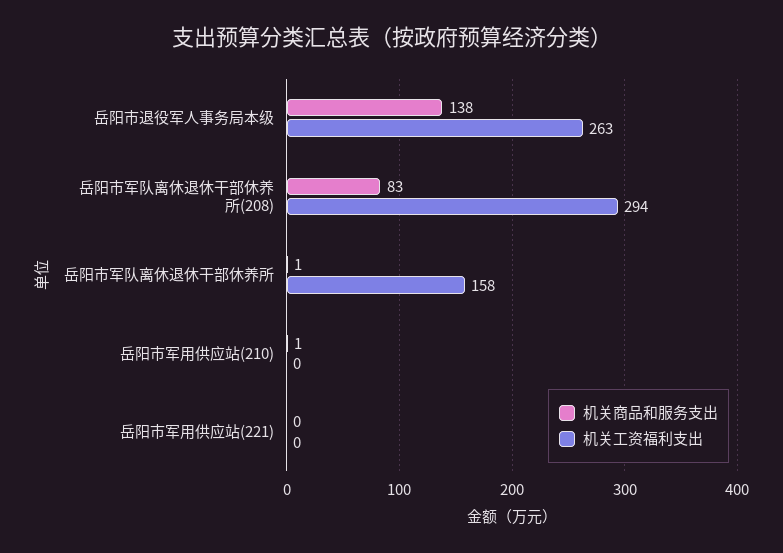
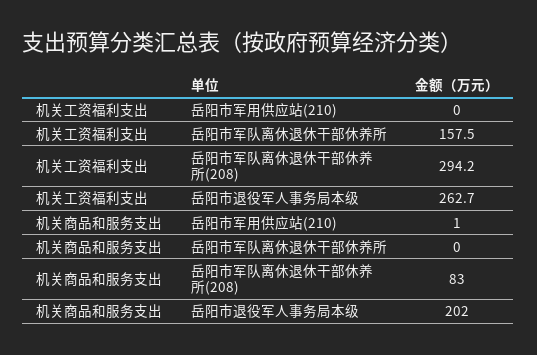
  {
    "机关商品和服务支出": {
-     "岳阳市退役军人事务局本级": 138,
+     "岳阳市退役军人事务局本级": 202,
      "岳阳市军队离休退休干部休养所(208)": 83,
-     "岳阳市军队离休退休干部休养所": 1,
+     "岳阳市军队离休退休干部休养所": 0,
-     "岳阳市军用供应站(210)": 1,
+     "岳阳市军用供应站(210)": 1
-     "岳阳市军用供应站(221)": 0
    },
    "机关工资福利支出": {
      "岳阳市退役军人事务局本级": 262.7,
      "岳阳市军队离休退休干部休养所(208)": 294.2,
      "岳阳市军队离休退休干部休养所": 157.5,
-     "岳阳市军用供应站(210)": 0,
+     "岳阳市军用供应站(210)": 0
-     "岳阳市军用供应站(221)": 0
    }
  }

